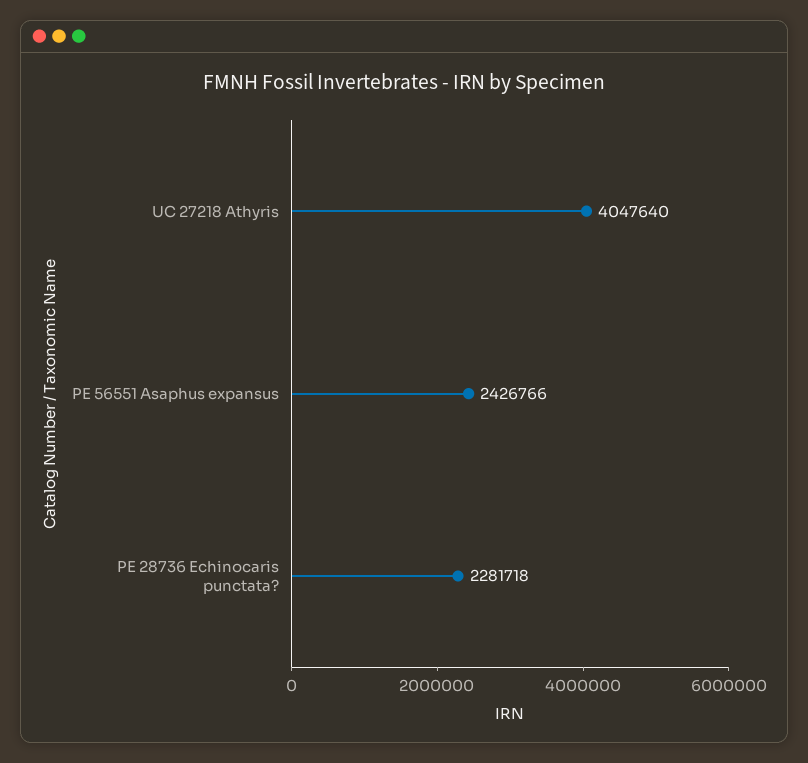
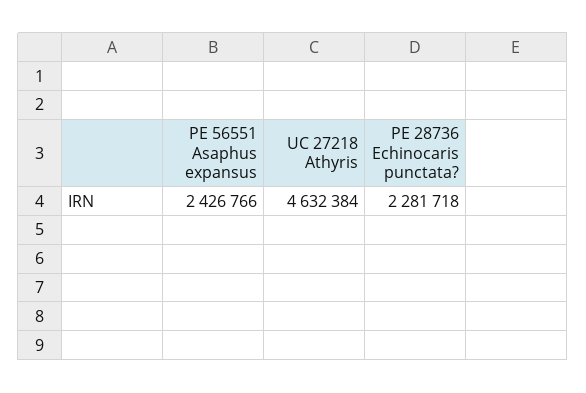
  {
-   "UC 27218 Athyris": 4047640,
+   "UC 27218 Athyris": 4632384,
    "PE 56551 Asaphus expansus": 2426766,
    "PE 28736 Echinocaris punctata?": 2281718
  }

